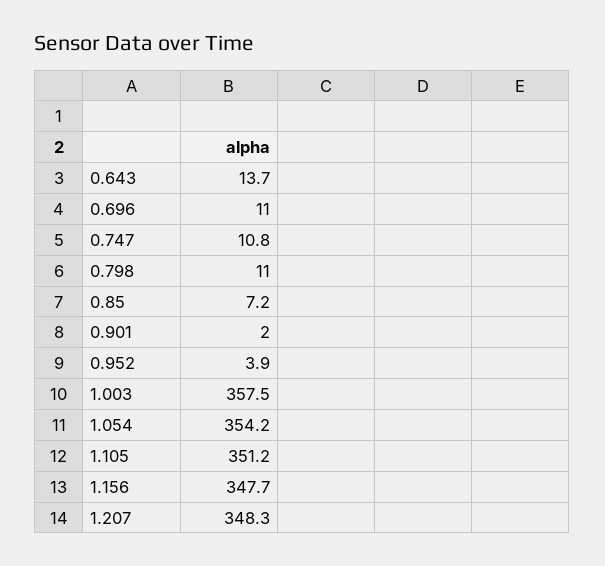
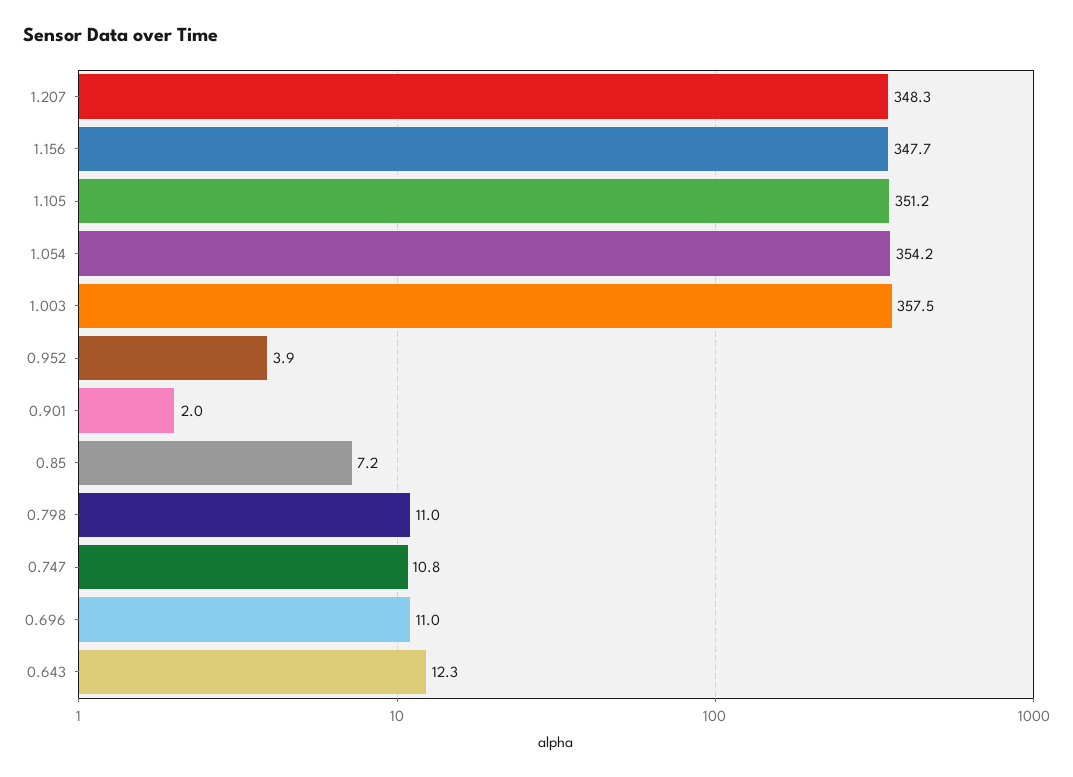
  {
-   "0.643": 13.7,
+   "0.643": 12.3,
    "0.696": 11,
    "0.747": 10.8,
    "0.798": 11,
    "0.85": 7.2,
    "0.901": 2,
    "0.952": 3.9,
    "1.003": 357.5,
    "1.054": 354.2,
    "1.105": 351.2,
    "1.156": 347.7,
    "1.207": 348.3
  }

